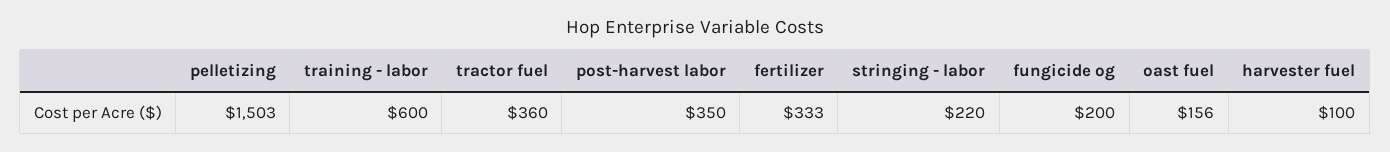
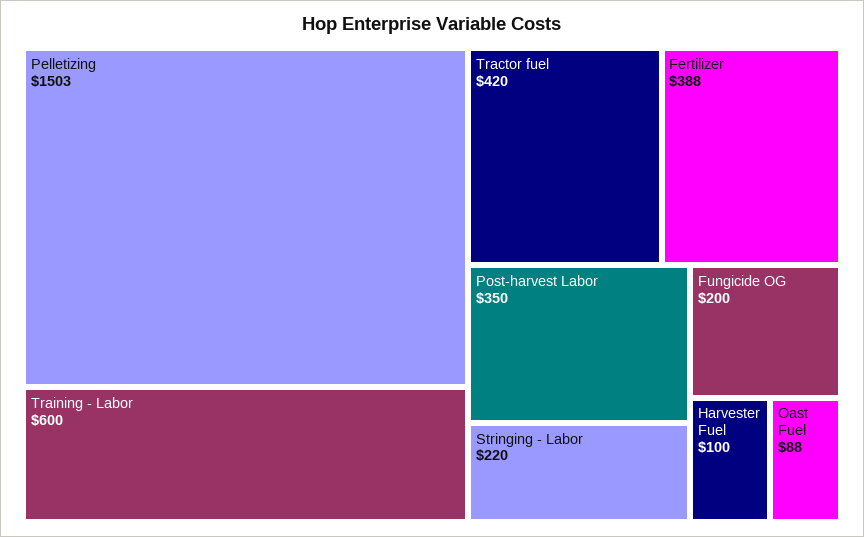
  {
    "pelletizing": 1503,
    "training - labor": 600,
-   "tractor fuel": 360,
+   "tractor fuel": 420,
    "post-harvest labor": 350,
-   "fertilizer": 333,
+   "fertilizer": 388,
    "stringing - labor": 220,
    "fungicide og": 200,
-   "oast fuel": 156,
+   "oast fuel": 88,
    "harvester fuel": 100
  }

